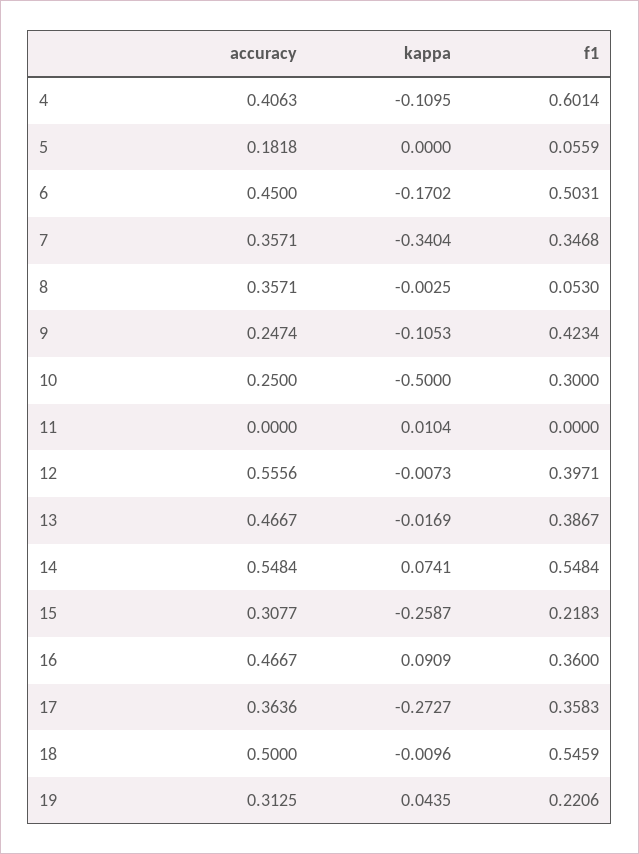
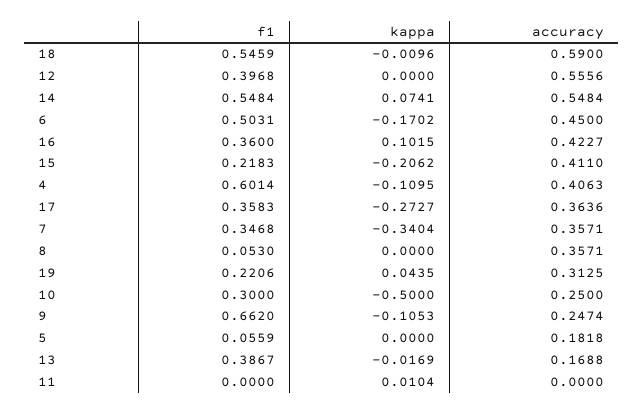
  {
    "accuracy": {
      "4": 0.4063,
      "5": 0.1818,
      "6": 0.45,
      "7": 0.3571,
      "8": 0.3571,
      "9": 0.2474,
      "10": 0.25,
      "11": 0,
      "12": 0.5556,
-     "13": 0.4667,
+     "13": 0.1688,
      "14": 0.5484,
-     "15": 0.3077,
+     "15": 0.411,
-     "16": 0.4667,
+     "16": 0.4227,
      "17": 0.3636,
-     "18": 0.5,
+     "18": 0.59,
      "19": 0.3125
    },
    "kappa": {
      "4": -0.1095,
      "5": 0,
      "6": -0.1702,
      "7": -0.3404,
-     "8": -0.0025,
+     "8": 0,
      "9": -0.1053,
      "10": -0.5,
      "11": 0.0104,
-     "12": -0.0073,
+     "12": 0,
      "13": -0.0169,
      "14": 0.0741,
-     "15": -0.2587,
+     "15": -0.2062,
-     "16": 0.0909,
+     "16": 0.1015,
      "17": -0.2727,
      "18": -0.0096,
      "19": 0.0435
    },
    "f1": {
      "4": 0.6014,
      "5": 0.0559,
      "6": 0.5031,
      "7": 0.3468,
      "8": 0.053,
-     "9": 0.4234,
+     "9": 0.662,
      "10": 0.3,
      "11": 0,
-     "12": 0.3971,
+     "12": 0.3968,
      "13": 0.3867,
      "14": 0.5484,
      "15": 0.2183,
      "16": 0.36,
      "17": 0.3583,
      "18": 0.5459,
      "19": 0.2206
    }
  }

